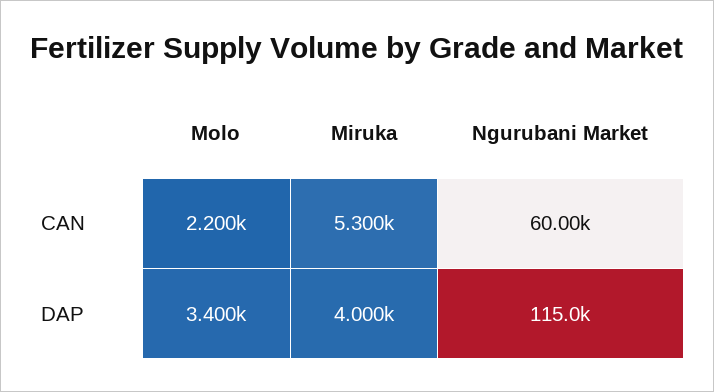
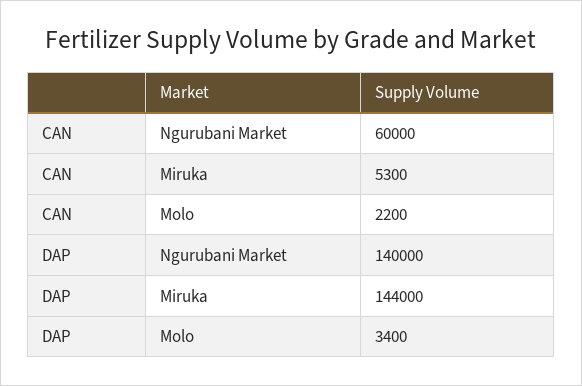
  {
    "Molo": {
      "CAN": 2200,
      "DAP": 3400
    },
    "Miruka": {
      "CAN": 5300,
-     "DAP": 4000
+     "DAP": 144000
    },
    "Ngurubani Market": {
      "CAN": 60000,
-     "DAP": 115000
+     "DAP": 140000
    }
  }

